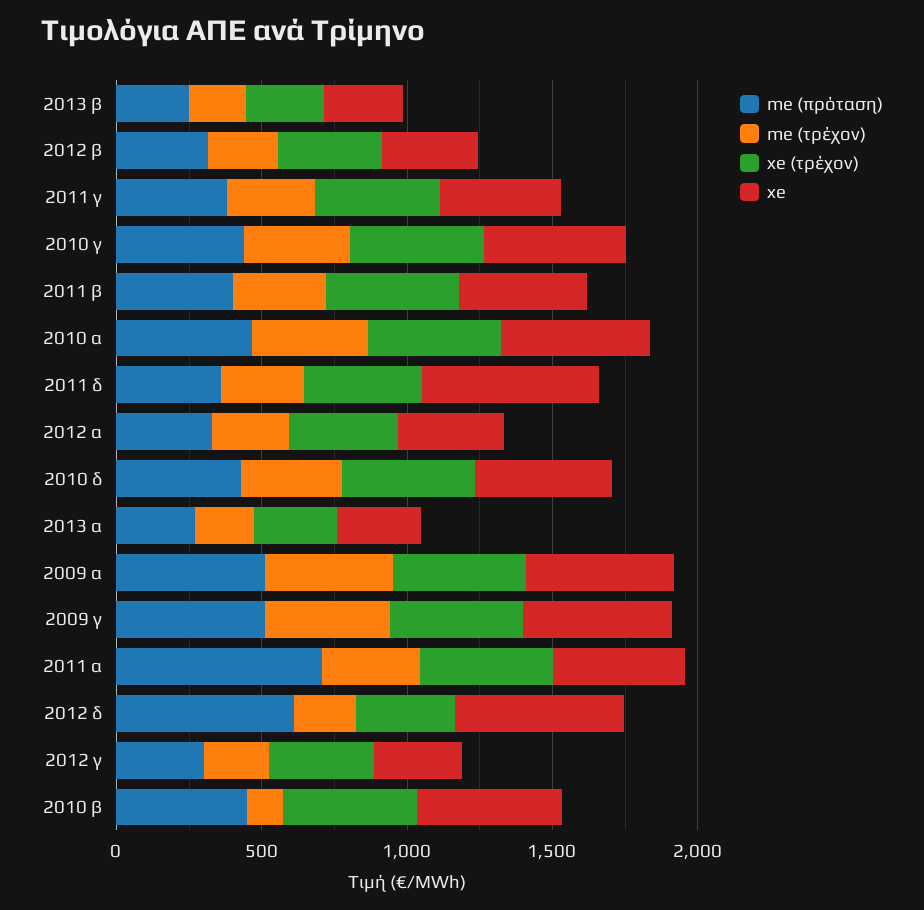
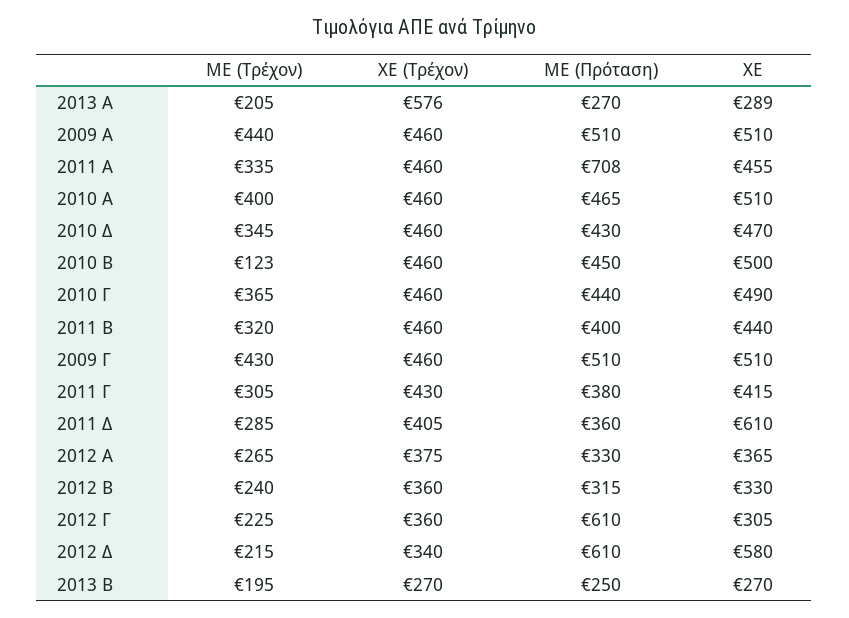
  {
    "me (πρόταση)": {
      "2013 β": 250,
      "2012 β": 315,
      "2011 γ": 380,
      "2010 γ": 440,
      "2011 β": 400,
      "2010 α": 465,
      "2011 δ": 360,
      "2012 α": 330,
      "2010 δ": 430,
      "2013 α": 270,
      "2009 α": 510,
      "2009 γ": 510,
      "2011 α": 708,
      "2012 δ": 610,
-     "2012 γ": 300,
+     "2012 γ": 610,
      "2010 β": 450
    },
    "me (τρέχον)": {
      "2013 β": 195,
      "2012 β": 240,
      "2011 γ": 305,
      "2010 γ": 365,
      "2011 β": 320,
      "2010 α": 400,
      "2011 δ": 285,
      "2012 α": 265,
      "2010 δ": 345,
      "2013 α": 205,
      "2009 α": 440,
      "2009 γ": 430,
      "2011 α": 335,
      "2012 δ": 215,
      "2012 γ": 225,
      "2010 β": 123
    },
    "xe (τρέχον)": {
      "2013 β": 270,
      "2012 β": 360,
      "2011 γ": 430,
      "2010 γ": 460,
      "2011 β": 460,
      "2010 α": 460,
      "2011 δ": 405,
      "2012 α": 375,
      "2010 δ": 460,
-     "2013 α": 300,
+     "2013 α": 576,
      "2009 α": 460,
      "2009 γ": 460,
      "2011 α": 460,
      "2012 δ": 340,
      "2012 γ": 360,
      "2010 β": 460
    },
    "xe": {
      "2013 β": 270,
      "2012 β": 330,
      "2011 γ": 415,
      "2010 γ": 490,
      "2011 β": 440,
      "2010 α": 510,
      "2011 δ": 610,
      "2012 α": 365,
      "2010 δ": 470,
      "2013 α": 289,
      "2009 α": 510,
      "2009 γ": 510,
      "2011 α": 455,
      "2012 δ": 580,
      "2012 γ": 305,
      "2010 β": 500
    }
  }

